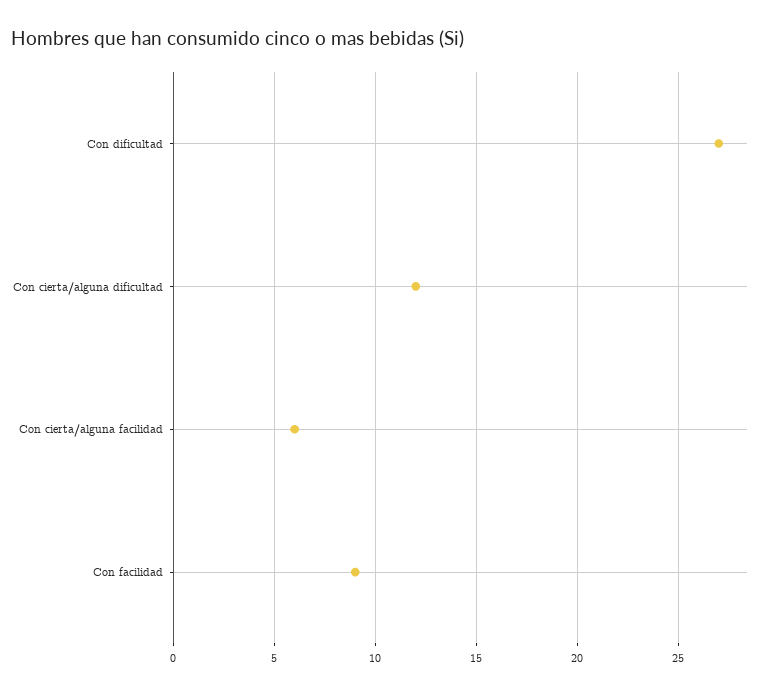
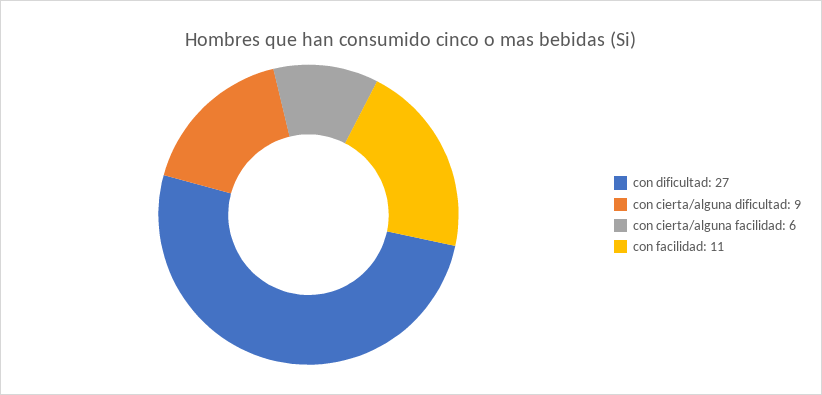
  {
    "Con dificultad": 27,
-   "Con cierta/alguna dificultad": 12,
+   "Con cierta/alguna dificultad": 9,
    "Con cierta/alguna facilidad": 6,
-   "Con facilidad": 9
+   "Con facilidad": 11
  }

